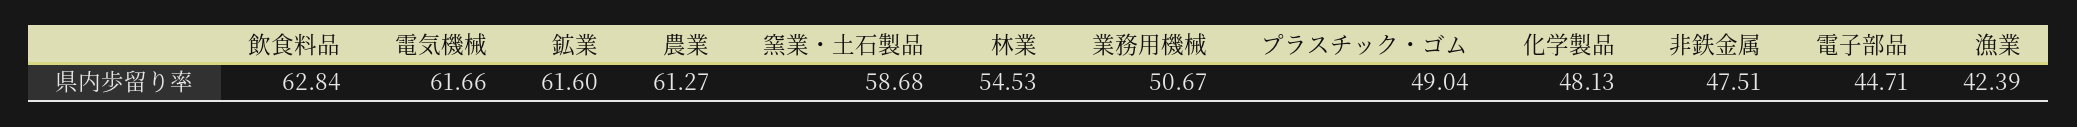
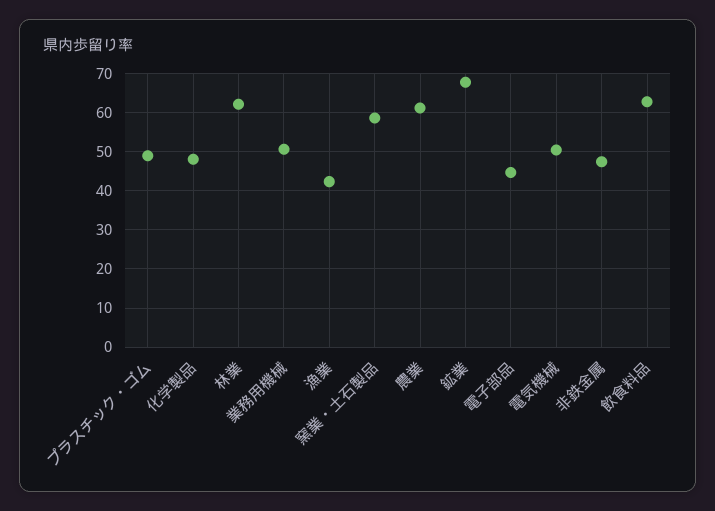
  {
    "飲食料品": 62.84,
-   "電気機械": 61.66,
+   "電気機械": 50,
-   "鉱業": 61.6,
+   "鉱業": 68,
    "農業": 61.27,
    "窯業・土石製品": 58.68,
-   "林業": 54.53,
+   "林業": 62,
    "業務用機械": 50.67,
    "プラスチック・ゴム": 49.04,
    "化学製品": 48.13,
    "非鉄金属": 47.51,
    "電子部品": 44.71,
    "漁業": 42.39
  }

